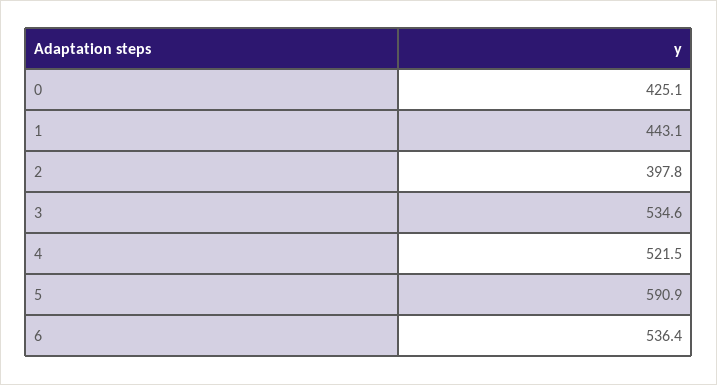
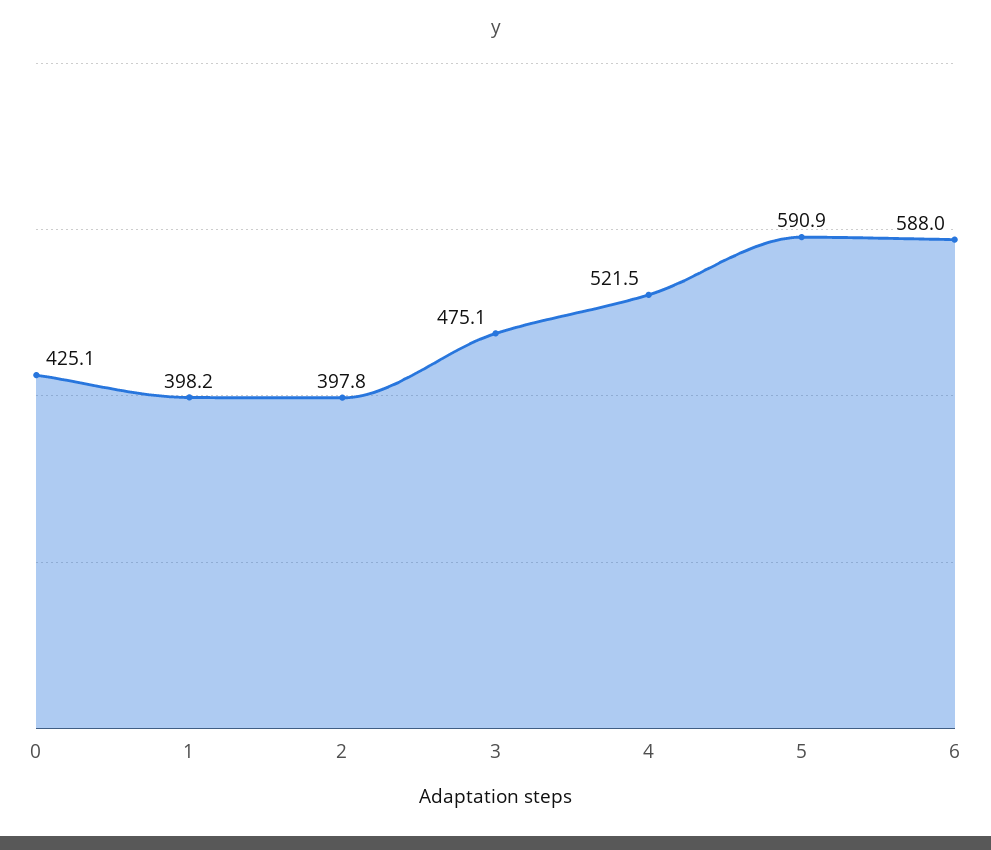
  {
    "0": 425.1,
-   "1": 443.1,
+   "1": 398.2,
    "2": 397.8,
-   "3": 534.6,
+   "3": 475.1,
    "4": 521.5,
    "5": 590.9,
-   "6": 536.4
+   "6": 588
  }

